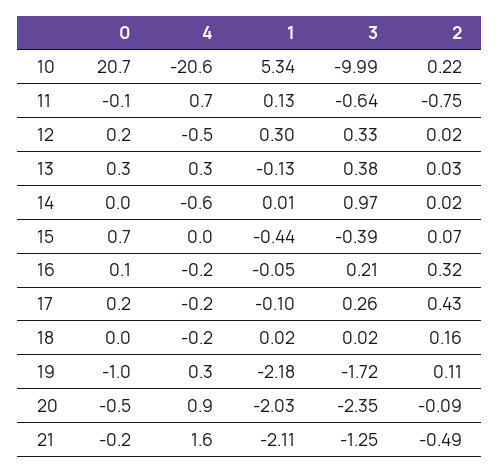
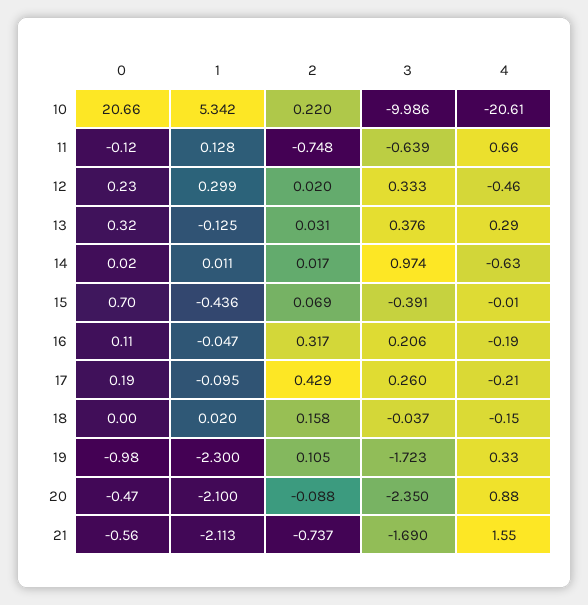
  {
    "0": {
      "10": 20.66,
      "11": -0.12,
      "12": 0.23,
      "13": 0.32,
      "14": 0.02,
      "15": 0.7,
      "16": 0.11,
      "17": 0.19,
      "18": 0,
      "19": -0.98,
      "20": -0.47,
-     "21": -0.2
+     "21": -0.56
    },
    "4": {
      "10": -20.61,
      "11": 0.66,
      "12": -0.46,
      "13": 0.29,
      "14": -0.63,
      "15": -0.01,
      "16": -0.19,
      "17": -0.21,
      "18": -0.15,
      "19": 0.33,
      "20": 0.88,
      "21": 1.55
    },
    "1": {
      "10": 5.342,
      "11": 0.128,
      "12": 0.299,
      "13": -0.125,
      "14": 0.011,
      "15": -0.436,
      "16": -0.047,
      "17": -0.095,
      "18": 0.02,
-     "19": -2.18,
+     "19": -2.3,
-     "20": -2.03,
+     "20": -2.1,
      "21": -2.113
    },
    "3": {
      "10": -9.986,
      "11": -0.639,
      "12": 0.333,
      "13": 0.376,
      "14": 0.974,
      "15": -0.391,
      "16": 0.206,
      "17": 0.26,
-     "18": 0.02,
+     "18": -0.037,
      "19": -1.723,
      "20": -2.35,
-     "21": -1.25
+     "21": -1.69
    },
    "2": {
      "10": 0.22,
      "11": -0.748,
      "12": 0.02,
      "13": 0.031,
      "14": 0.017,
      "15": 0.069,
      "16": 0.317,
      "17": 0.429,
      "18": 0.158,
      "19": 0.105,
      "20": -0.088,
-     "21": -0.49
+     "21": -0.737
    }
  }

